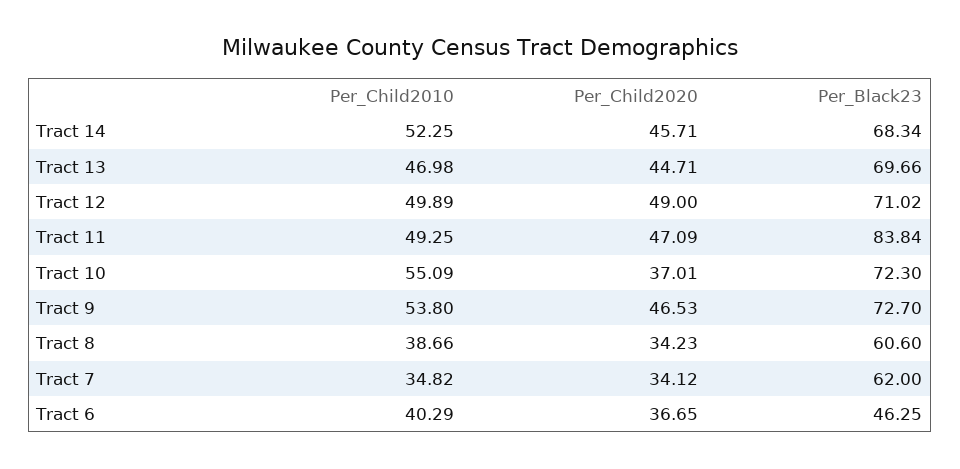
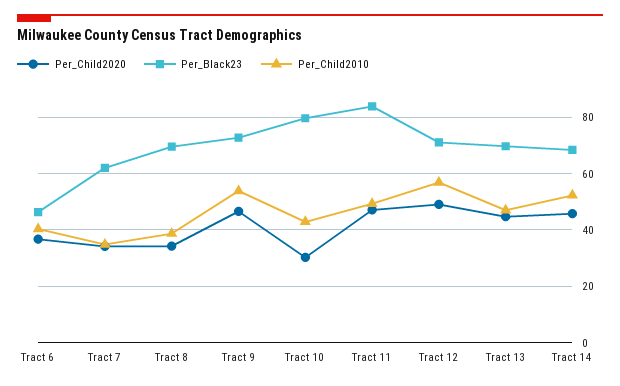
  {
    "Per_Child2010": {
      "Tract 14": 52.25,
      "Tract 13": 46.98,
-     "Tract 12": 49.89,
+     "Tract 12": 57.5,
      "Tract 11": 49.25,
-     "Tract 10": 55.09,
+     "Tract 10": 42.5,
      "Tract 9": 53.8,
      "Tract 8": 38.66,
      "Tract 7": 34.82,
      "Tract 6": 40.29
    },
    "Per_Child2020": {
      "Tract 14": 45.71,
      "Tract 13": 44.71,
      "Tract 12": 49,
      "Tract 11": 47.09,
-     "Tract 10": 37.01,
+     "Tract 10": 30,
      "Tract 9": 46.53,
      "Tract 8": 34.23,
      "Tract 7": 34.12,
      "Tract 6": 36.65
    },
    "Per_Black23": {
      "Tract 14": 68.34,
      "Tract 13": 69.66,
      "Tract 12": 71.02,
      "Tract 11": 83.84,
-     "Tract 10": 72.3,
+     "Tract 10": 80,
      "Tract 9": 72.7,
-     "Tract 8": 60.6,
+     "Tract 8": 70,
      "Tract 7": 62,
      "Tract 6": 46.25
    }
  }

